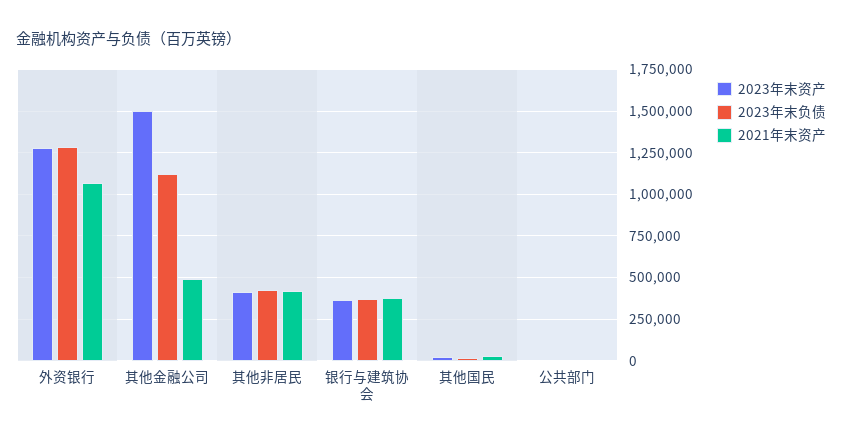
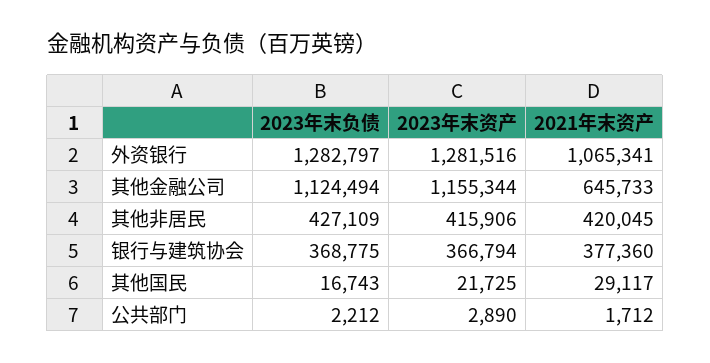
  {
    "2023年末资产": {
      "外资银行": 1281516,
-     "其他金融公司": 1500000,
+     "其他金融公司": 1155344,
      "其他非居民": 415906,
      "银行与建筑协会": 366794,
      "其他国民": 21725,
      "公共部门": 2890
    },
    "2023年末负债": {
      "外资银行": 1282797,
      "其他金融公司": 1124494,
      "其他非居民": 427109,
      "银行与建筑协会": 368775,
      "其他国民": 16743,
      "公共部门": 2212
    },
    "2021年末资产": {
      "外资银行": 1065341,
-     "其他金融公司": 500000,
+     "其他金融公司": 645733,
      "其他非居民": 420045,
      "银行与建筑协会": 377360,
      "其他国民": 29117,
      "公共部门": 1712
    }
  }

